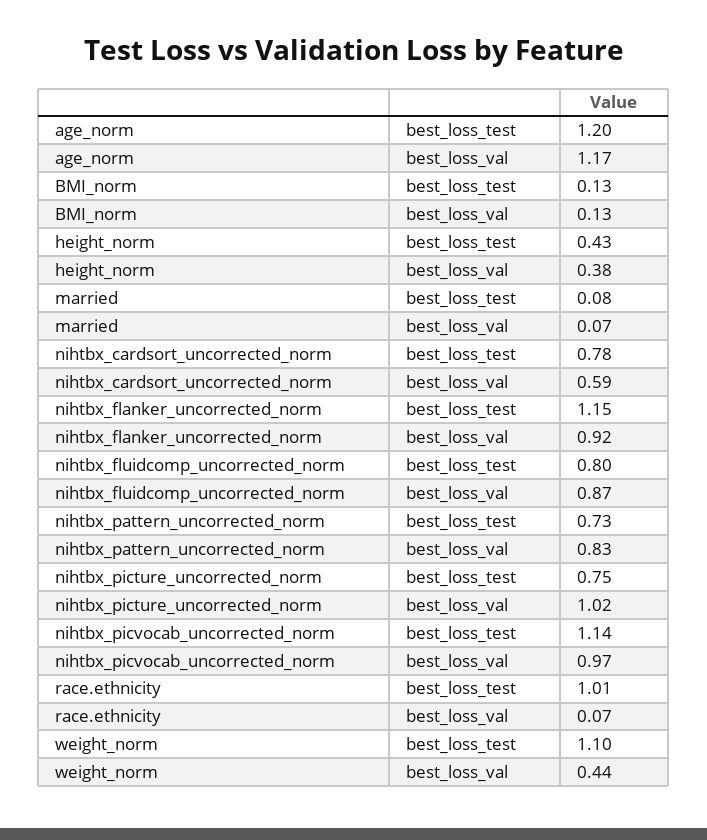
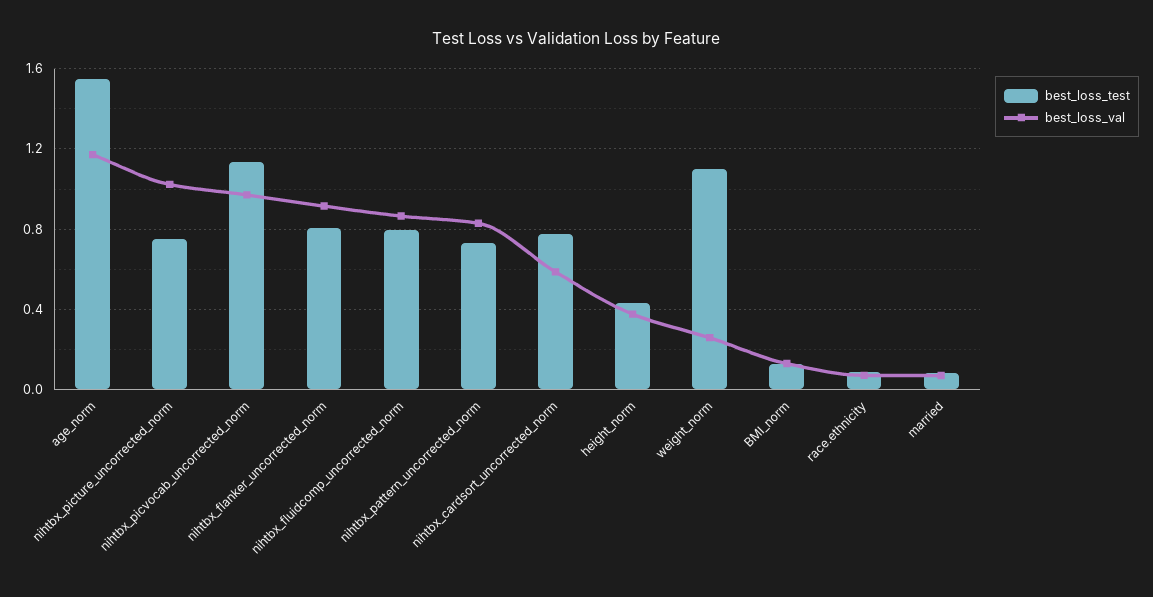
  {
    "best_loss_test": {
-     "age_norm": 1.2,
+     "age_norm": 1.55,
      "BMI_norm": 0.13,
      "height_norm": 0.43,
      "married": 0.08,
      "nihtbx_cardsort_uncorrected_norm": 0.78,
-     "nihtbx_flanker_uncorrected_norm": 1.15,
+     "nihtbx_flanker_uncorrected_norm": 0.8,
      "nihtbx_fluidcomp_uncorrected_norm": 0.8,
      "nihtbx_pattern_uncorrected_norm": 0.73,
      "nihtbx_picture_uncorrected_norm": 0.75,
      "nihtbx_picvocab_uncorrected_norm": 1.14,
-     "race.ethnicity": 1.01,
+     "race.ethnicity": 0.1,
      "weight_norm": 1.1
    },
    "best_loss_val": {
      "age_norm": 1.17,
      "BMI_norm": 0.13,
      "height_norm": 0.38,
      "married": 0.07,
      "nihtbx_cardsort_uncorrected_norm": 0.59,
      "nihtbx_flanker_uncorrected_norm": 0.92,
      "nihtbx_fluidcomp_uncorrected_norm": 0.87,
      "nihtbx_pattern_uncorrected_norm": 0.83,
      "nihtbx_picture_uncorrected_norm": 1.02,
      "nihtbx_picvocab_uncorrected_norm": 0.97,
      "race.ethnicity": 0.07,
-     "weight_norm": 0.44
+     "weight_norm": 0.25
    }
  }

